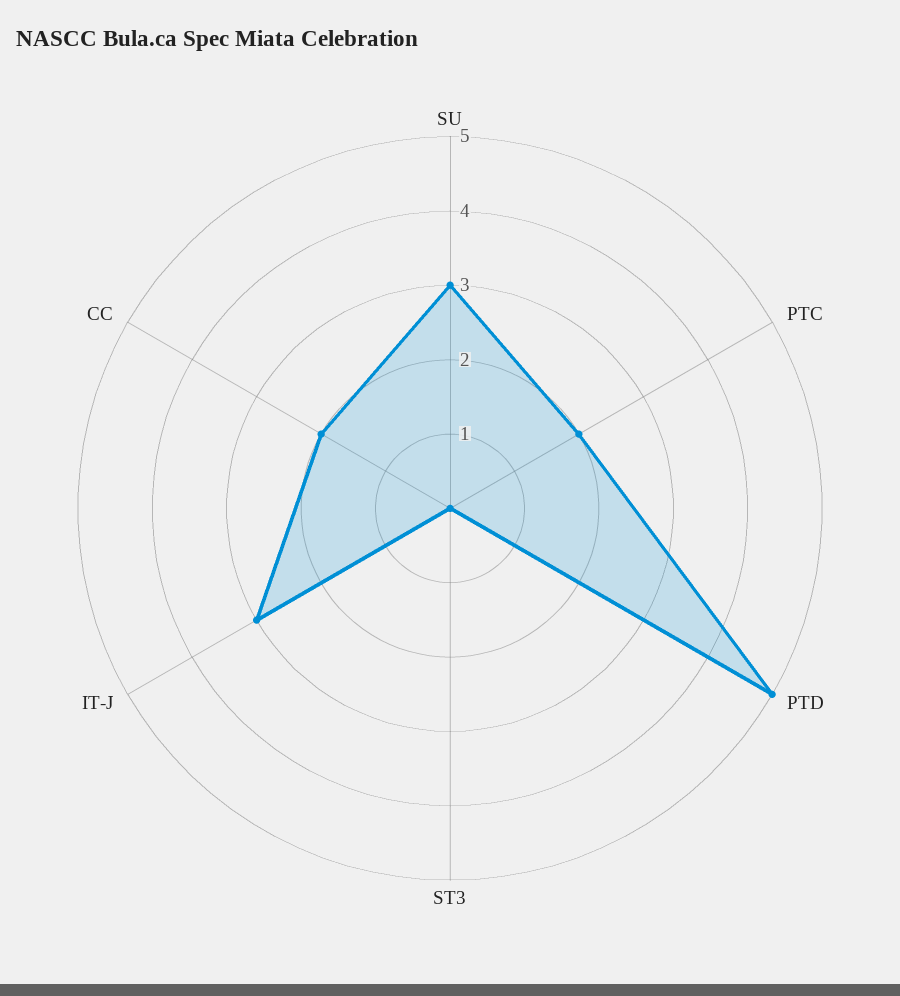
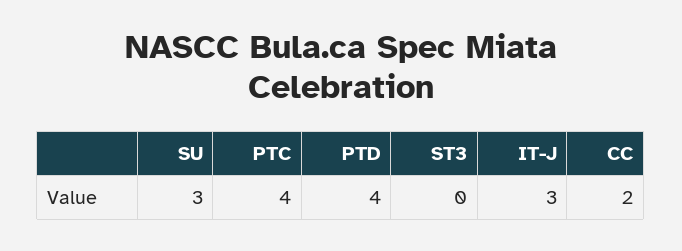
  {
    "SU": 3,
-   "PTC": 2,
+   "PTC": 4,
-   "PTD": 5,
+   "PTD": 4,
    "ST3": 0,
    "IT-J": 3,
    "CC": 2
  }

